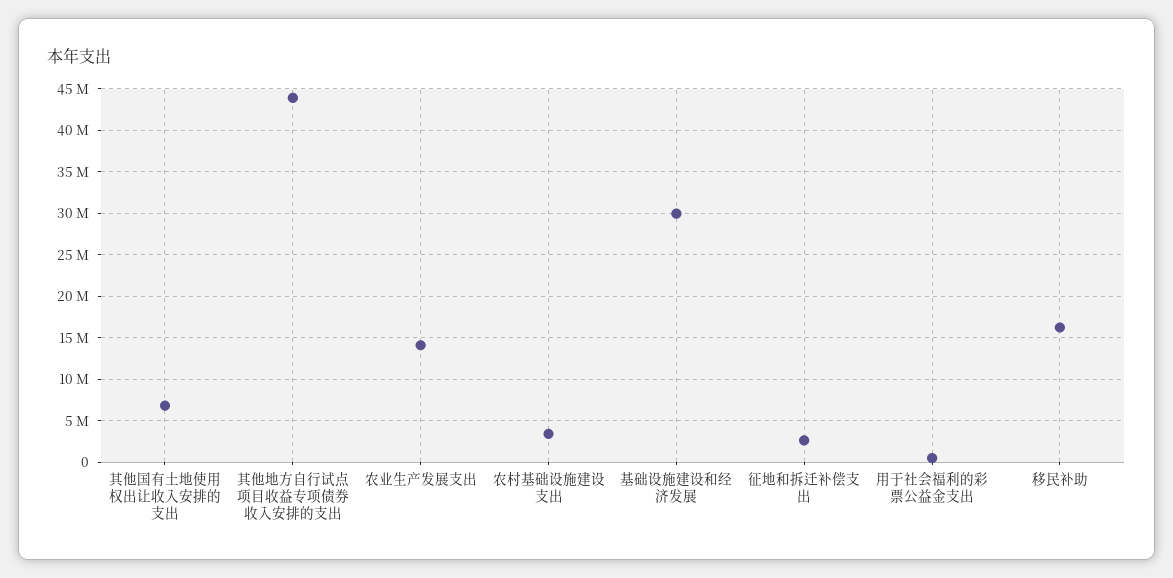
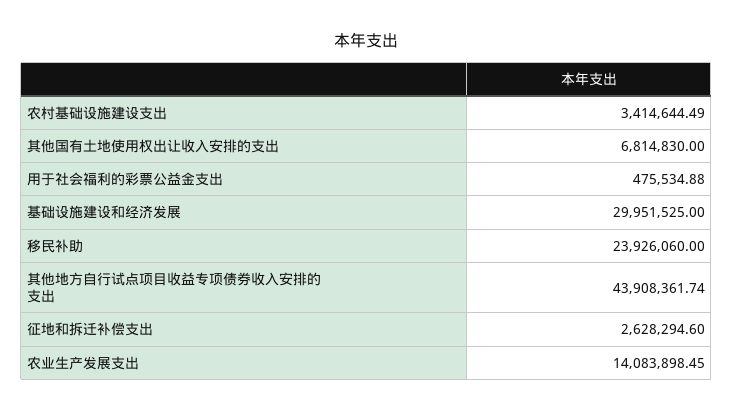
  {
    "其他国有土地使用权出让收入安排的支出": 6814830,
    "其他地方自行试点项目收益专项债券收入安排的支出": 43908361.74,
    "农业生产发展支出": 14083898.45,
    "农村基础设施建设支出": 3414644.49,
    "基础设施建设和经济发展": 29951525,
    "征地和拆迁补偿支出": 2628294.6,
    "用于社会福利的彩票公益金支出": 475534.88,
-   "移民补助": 16000000
+   "移民补助": 23926060
  }

